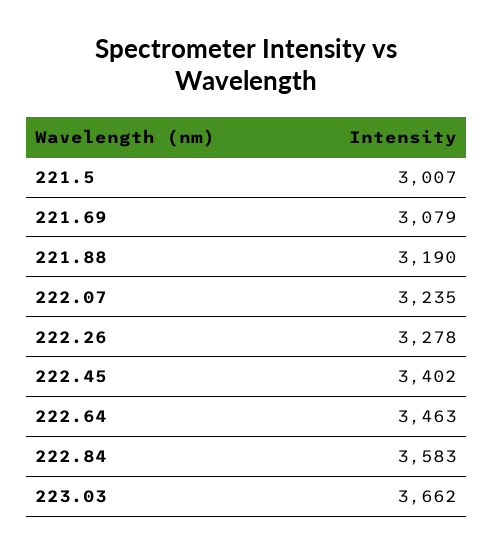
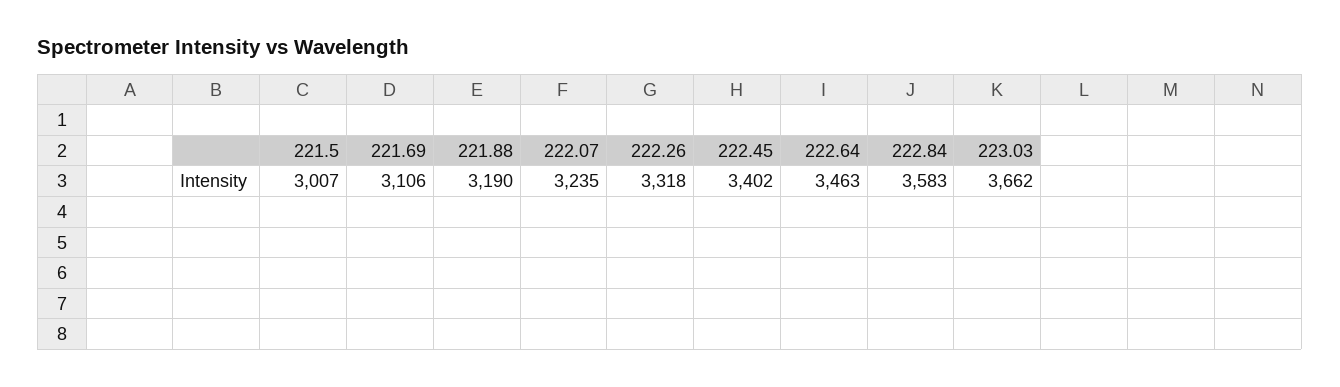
  {
    "221.5": 3007,
-   "221.69": 3079,
+   "221.69": 3106,
    "221.88": 3190,
    "222.07": 3235,
-   "222.26": 3278,
+   "222.26": 3318,
    "222.45": 3402,
    "222.64": 3463,
    "222.84": 3583,
    "223.03": 3662
  }

